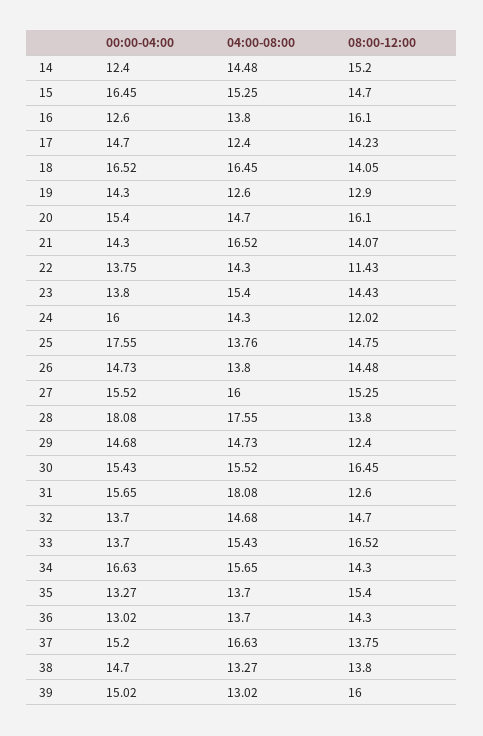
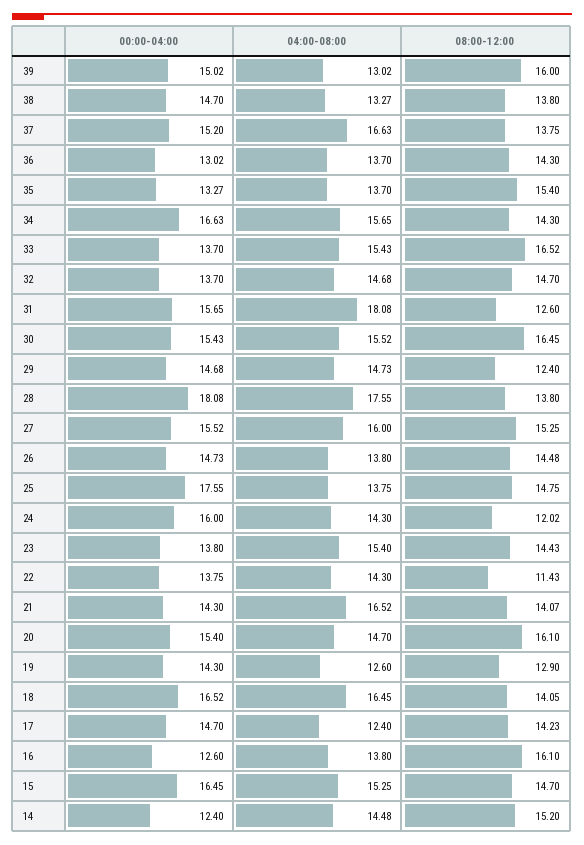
  {
    "00:00-04:00": {
      "14": 12.4,
      "15": 16.45,
      "16": 12.6,
      "17": 14.7,
      "18": 16.52,
      "19": 14.3,
      "20": 15.4,
      "21": 14.3,
      "22": 13.75,
      "23": 13.8,
      "24": 16,
      "25": 17.55,
      "26": 14.73,
      "27": 15.52,
      "28": 18.08,
      "29": 14.68,
      "30": 15.43,
      "31": 15.65,
      "32": 13.7,
      "33": 13.7,
      "34": 16.63,
      "35": 13.27,
      "36": 13.02,
      "37": 15.2,
      "38": 14.7,
      "39": 15.02
    },
    "04:00-08:00": {
      "14": 14.48,
      "15": 15.25,
      "16": 13.8,
      "17": 12.4,
      "18": 16.45,
      "19": 12.6,
      "20": 14.7,
      "21": 16.52,
      "22": 14.3,
      "23": 15.4,
      "24": 14.3,
-     "25": 13.76,
+     "25": 13.75,
      "26": 13.8,
      "27": 16,
      "28": 17.55,
      "29": 14.73,
      "30": 15.52,
      "31": 18.08,
      "32": 14.68,
      "33": 15.43,
      "34": 15.65,
      "35": 13.7,
      "36": 13.7,
      "37": 16.63,
      "38": 13.27,
      "39": 13.02
    },
    "08:00-12:00": {
      "14": 15.2,
      "15": 14.7,
      "16": 16.1,
      "17": 14.23,
      "18": 14.05,
      "19": 12.9,
      "20": 16.1,
      "21": 14.07,
      "22": 11.43,
      "23": 14.43,
      "24": 12.02,
      "25": 14.75,
      "26": 14.48,
      "27": 15.25,
      "28": 13.8,
      "29": 12.4,
      "30": 16.45,
      "31": 12.6,
      "32": 14.7,
      "33": 16.52,
      "34": 14.3,
      "35": 15.4,
      "36": 14.3,
      "37": 13.75,
      "38": 13.8,
      "39": 16
    }
  }

